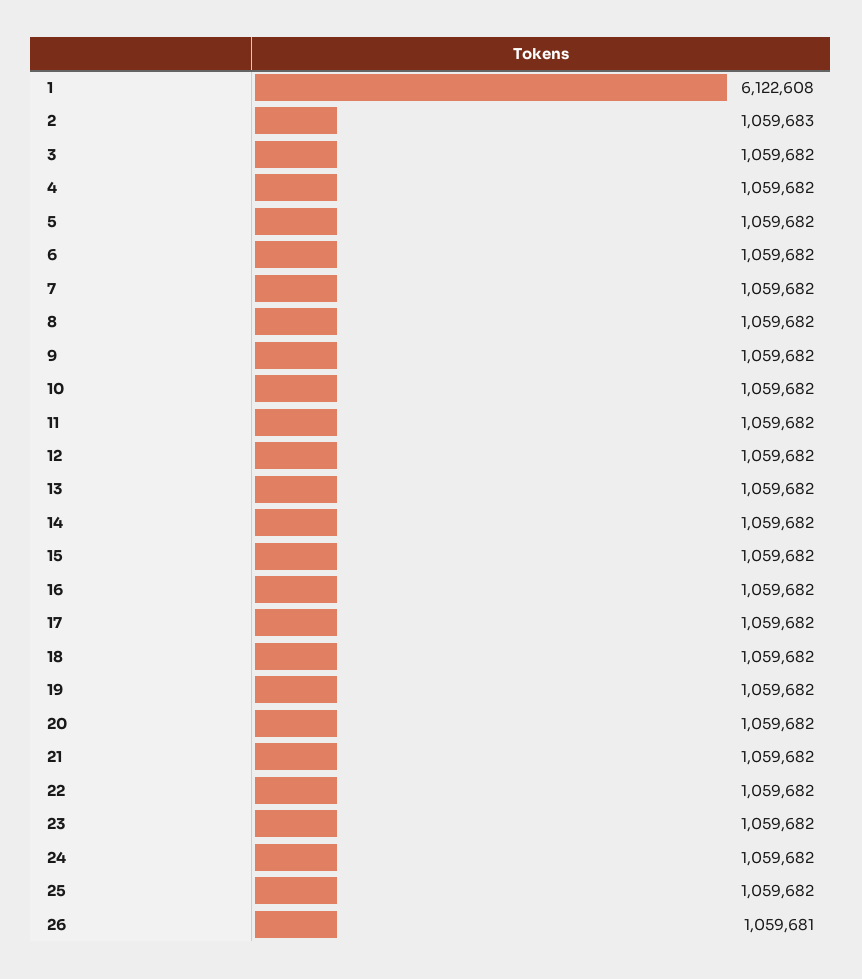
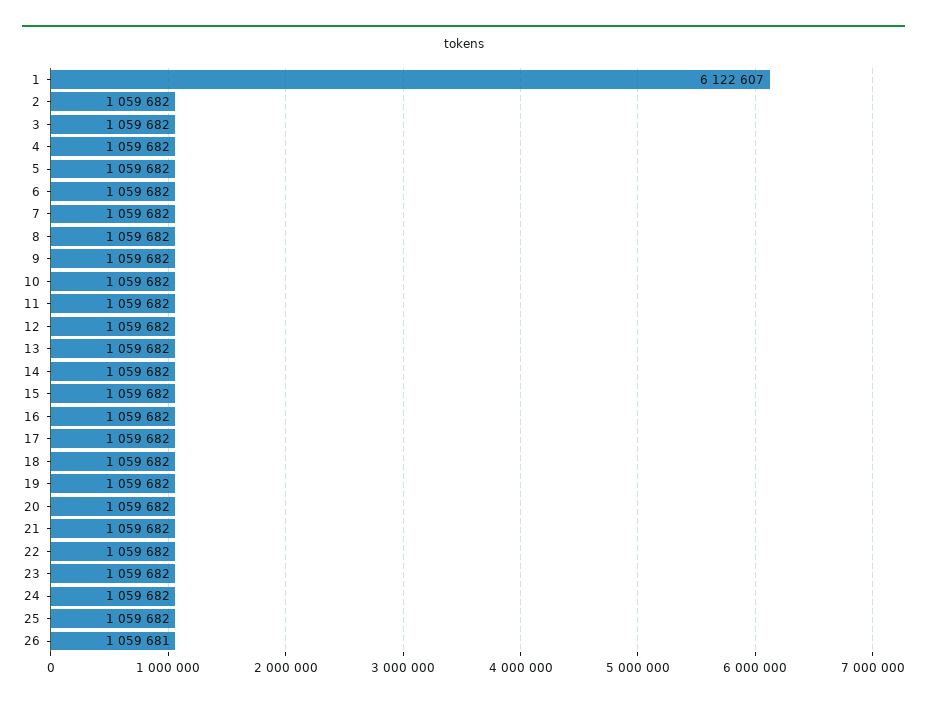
  {
-   "1": 6122608,
+   "1": 6122607,
-   "2": 1059683,
+   "2": 1059682,
    "3": 1059682,
    "4": 1059682,
    "5": 1059682,
    "6": 1059682,
    "7": 1059682,
    "8": 1059682,
    "9": 1059682,
    "10": 1059682,
    "11": 1059682,
    "12": 1059682,
    "13": 1059682,
    "14": 1059682,
    "15": 1059682,
    "16": 1059682,
    "17": 1059682,
    "18": 1059682,
    "19": 1059682,
    "20": 1059682,
    "21": 1059682,
    "22": 1059682,
    "23": 1059682,
    "24": 1059682,
    "25": 1059682,
    "26": 1059681
  }

